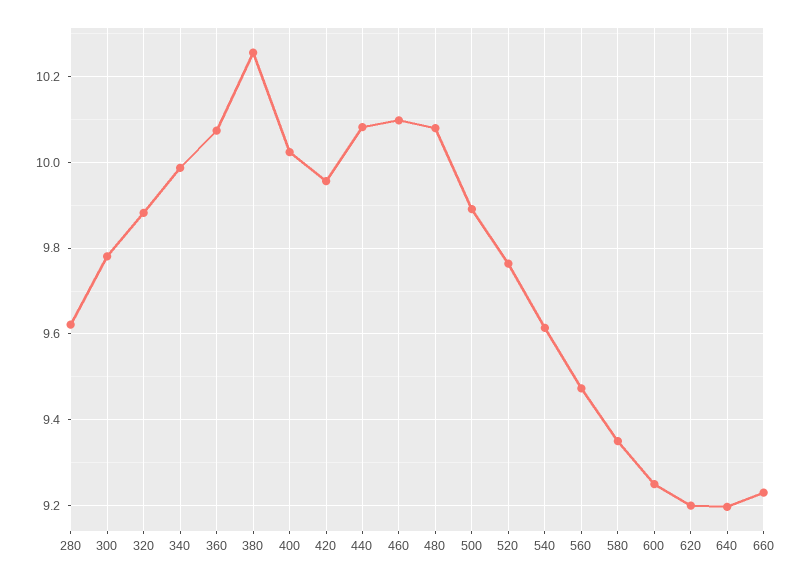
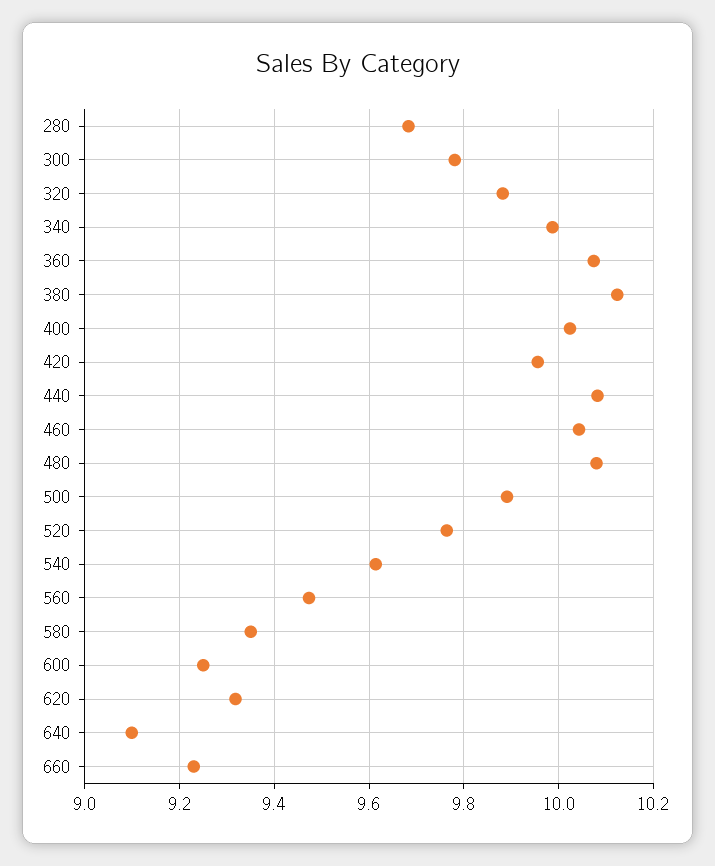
  {
-   "280": 9.62,
+   "280": 9.68,
    "300": 9.78,
    "320": 9.88,
    "340": 9.98,
    "360": 10.08,
-   "380": 10.26,
+   "380": 10.12,
    "400": 10.02,
    "420": 9.96,
    "440": 10.08,
-   "460": 10.1,
+   "460": 10.04,
    "480": 10.08,
    "500": 9.9,
    "520": 9.76,
    "540": 9.62,
    "560": 9.48,
    "580": 9.36,
    "600": 9.26,
-   "620": 9.2,
+   "620": 9.32,
-   "640": 9.2,
+   "640": 9.1,
    "660": 9.24
  }

